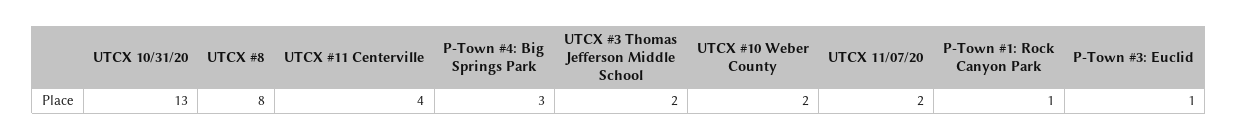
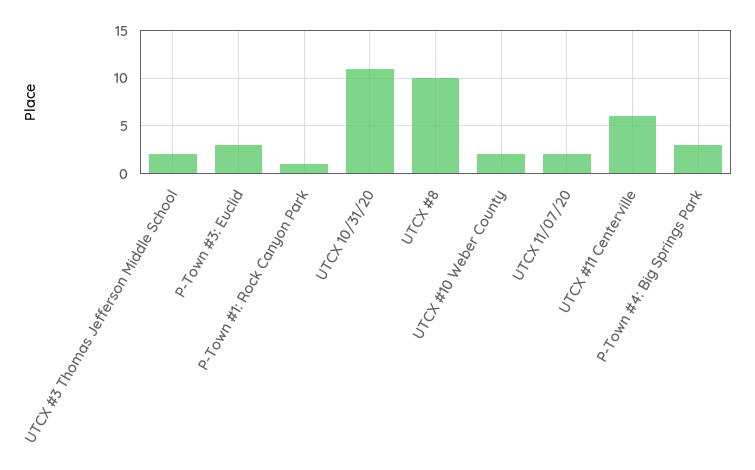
  {
-   "UTCX 10/31/20": 13,
+   "UTCX 10/31/20": 11,
-   "UTCX #8": 8,
+   "UTCX #8": 10,
-   "UTCX #11 Centerville": 4,
+   "UTCX #11 Centerville": 6,
    "P-Town #4: Big Springs Park": 3,
    "UTCX #3 Thomas Jefferson Middle School": 2,
    "UTCX #10 Weber County": 2,
    "UTCX 11/07/20": 2,
    "P-Town #1: Rock Canyon Park": 1,
-   "P-Town #3: Euclid": 1
+   "P-Town #3: Euclid": 3
  }

